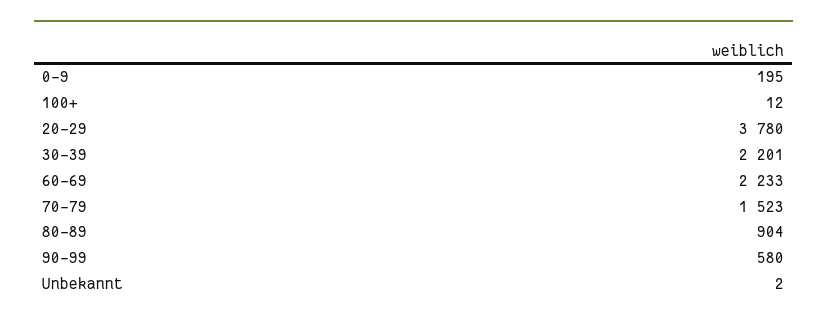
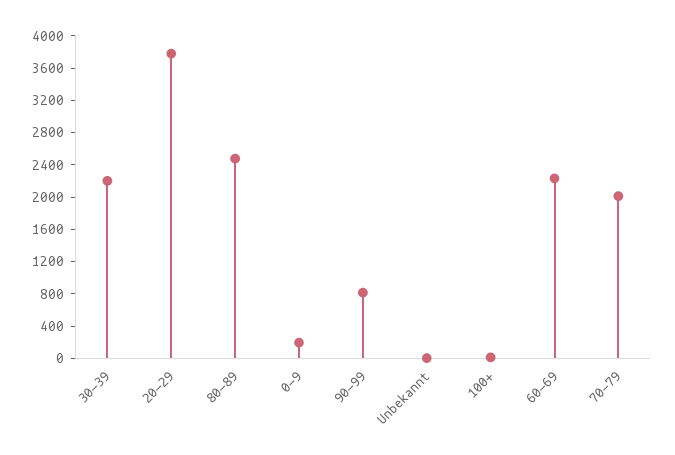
  {
    "0-9": 195,
    "100+": 12,
    "20-29": 3780,
    "30-39": 2201,
    "60-69": 2233,
-   "70-79": 1523,
+   "70-79": 2000,
-   "80-89": 904,
+   "80-89": 2500,
-   "90-99": 580,
+   "90-99": 800,
    "Unbekannt": 2
  }

